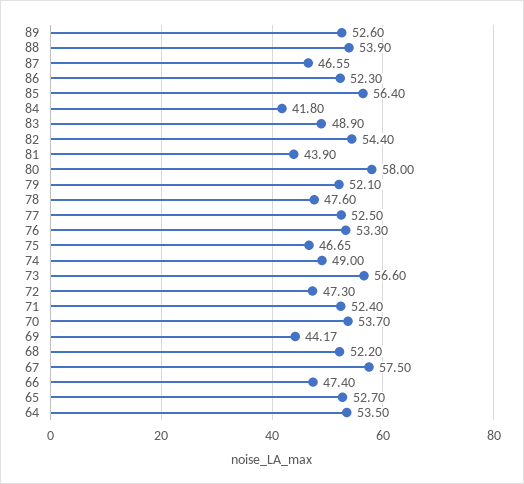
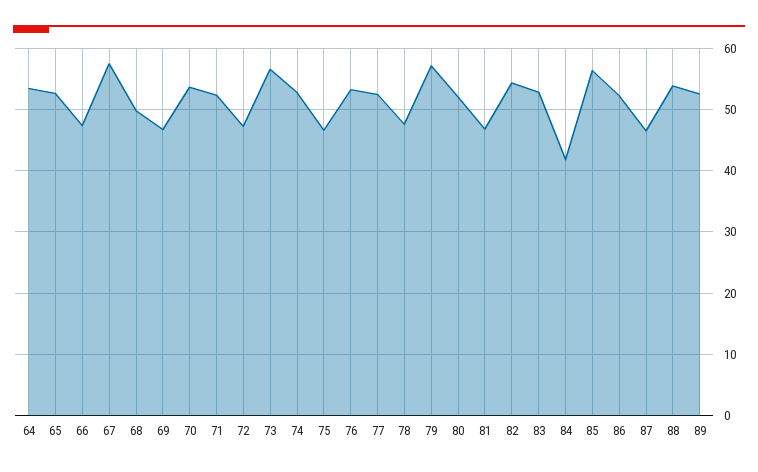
  {
    "89": 52.6,
    "88": 53.9,
    "87": 46.55,
    "86": 52.3,
    "85": 56.4,
    "84": 41.8,
-   "83": 48.9,
+   "83": 53,
    "82": 54.4,
-   "81": 43.9,
+   "81": 47,
-   "80": 58,
+   "80": 52,
-   "79": 52.1,
+   "79": 57,
    "78": 47.6,
    "77": 52.5,
    "76": 53.3,
    "75": 46.65,
-   "74": 49,
+   "74": 53,
    "73": 56.6,
    "72": 47.3,
    "71": 52.4,
    "70": 53.7,
-   "69": 44.17,
+   "69": 47,
-   "68": 52.2,
+   "68": 50,
    "67": 57.5,
    "66": 47.4,
    "65": 52.7,
    "64": 53.5
  }

